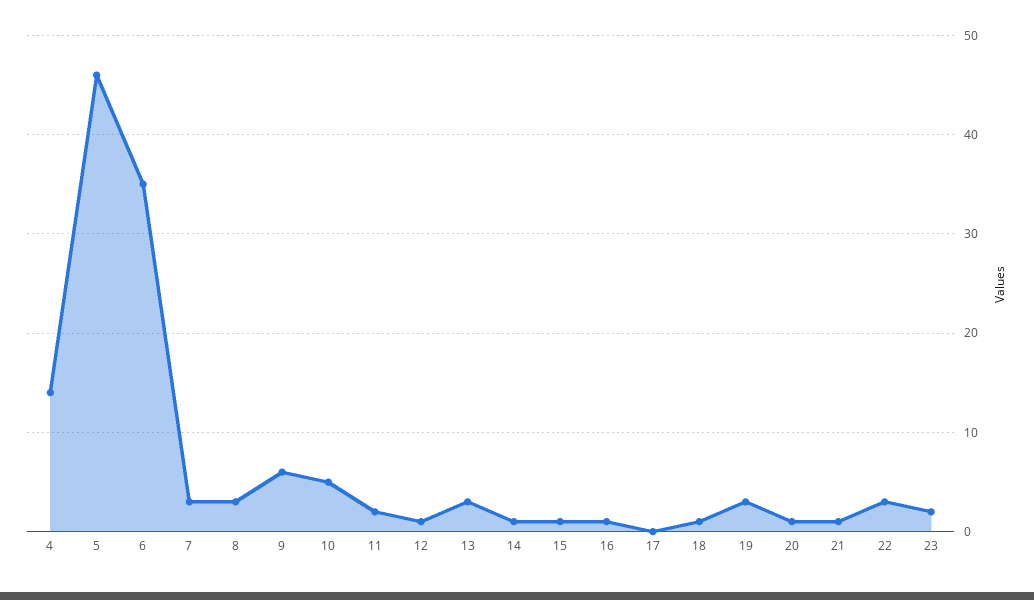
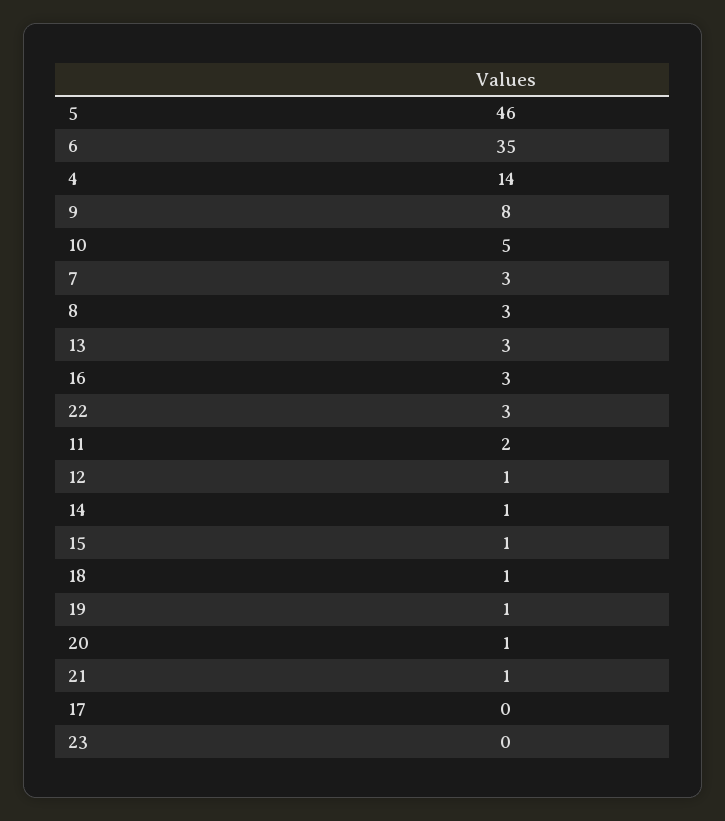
  {
    "4": 14,
    "5": 46,
    "6": 35,
    "7": 3,
    "8": 3,
-   "9": 6,
+   "9": 8,
    "10": 5,
    "11": 2,
    "12": 1,
    "13": 3,
    "14": 1,
    "15": 1,
-   "16": 1,
+   "16": 3,
    "17": 0,
    "18": 1,
-   "19": 3,
+   "19": 1,
    "20": 1,
    "21": 1,
    "22": 3,
-   "23": 2
+   "23": 0
  }

